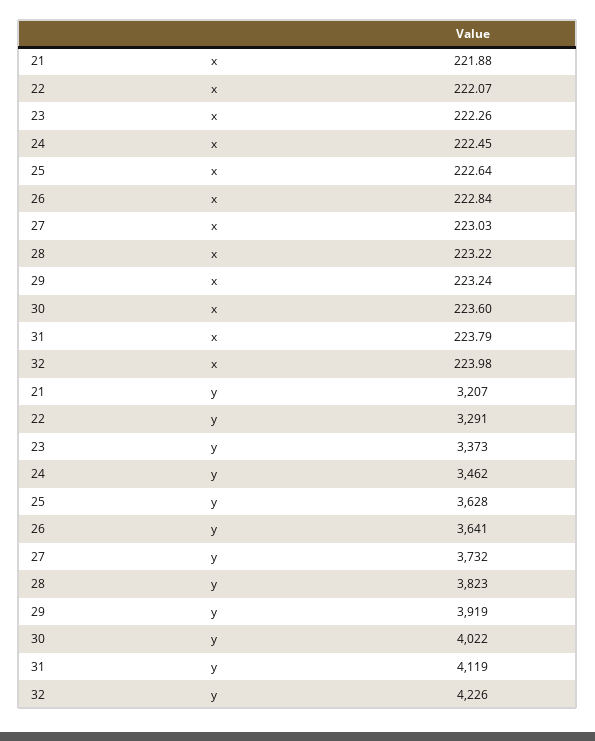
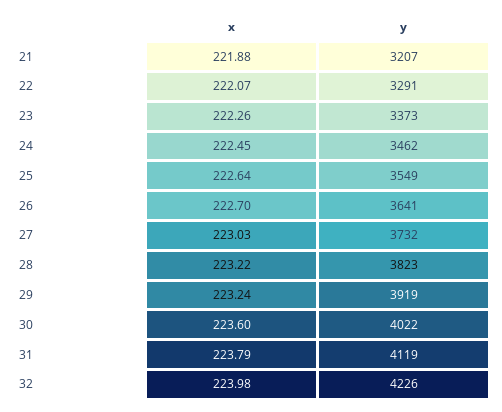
  {
    "21": {
      "x": 221.88,
      "y": 3207
    },
    "22": {
      "x": 222.07,
      "y": 3291
    },
    "23": {
      "x": 222.26,
      "y": 3373
    },
    "24": {
      "x": 222.45,
      "y": 3462
    },
    "25": {
      "x": 222.64,
-     "y": 3628
+     "y": 3549
    },
    "26": {
-     "x": 222.84,
+     "x": 222.7,
      "y": 3641
    },
    "27": {
      "x": 223.03,
      "y": 3732
    },
    "28": {
      "x": 223.22,
      "y": 3823
    },
    "29": {
      "x": 223.24,
      "y": 3919
    },
    "30": {
      "x": 223.6,
      "y": 4022
    },
    "31": {
      "x": 223.79,
      "y": 4119
    },
    "32": {
      "x": 223.98,
      "y": 4226
    }
  }

